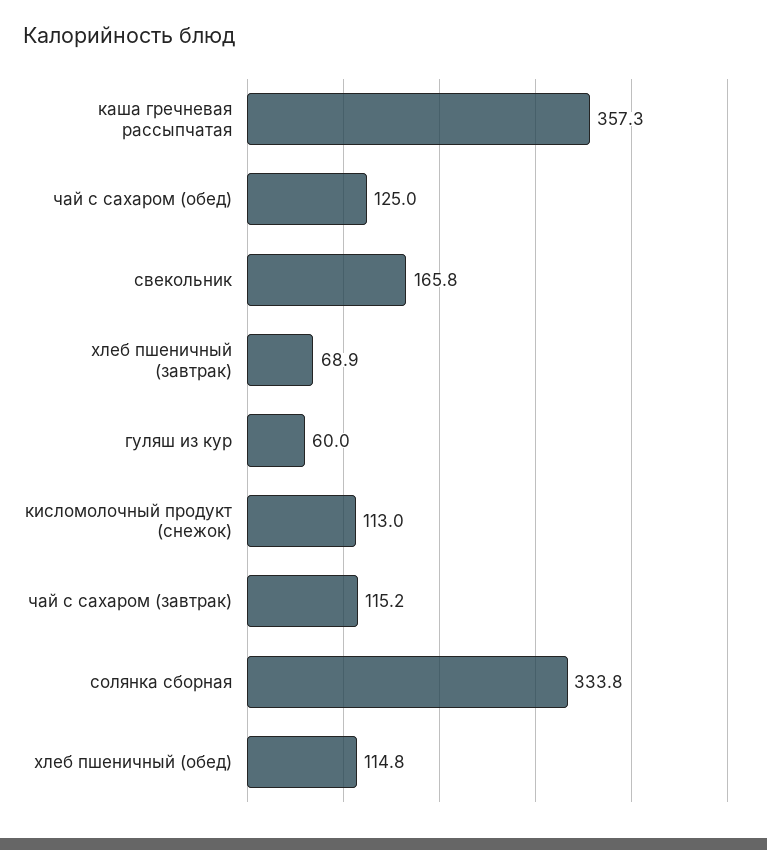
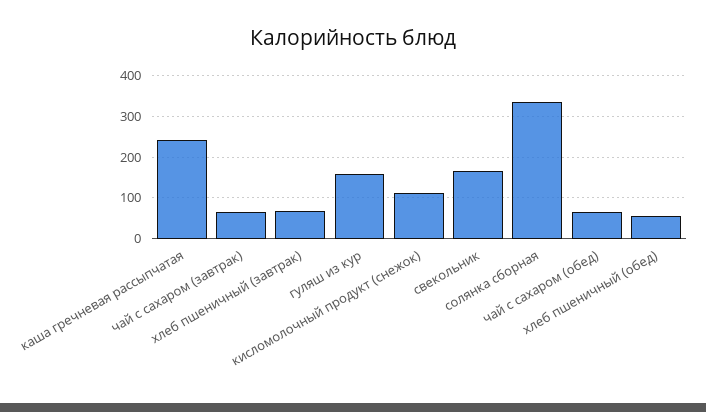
  {
-   "каша гречневая рассыпчатая": 357.3,
+   "каша гречневая рассыпчатая": 240,
-   "чай с сахаром (обед)": 125,
+   "чай с сахаром (обед)": 60,
    "свекольник": 165.8,
    "хлеб пшеничный (завтрак)": 68.9,
-   "гуляш из кур": 60,
+   "гуляш из кур": 160,
    "кисломолочный продукт (снежок)": 113,
-   "чай с сахаром (завтрак)": 115.2,
+   "чай с сахаром (завтрак)": 60,
    "солянка сборная": 333.8,
-   "хлеб пшеничный (обед)": 114.8
+   "хлеб пшеничный (обед)": 60
  }

